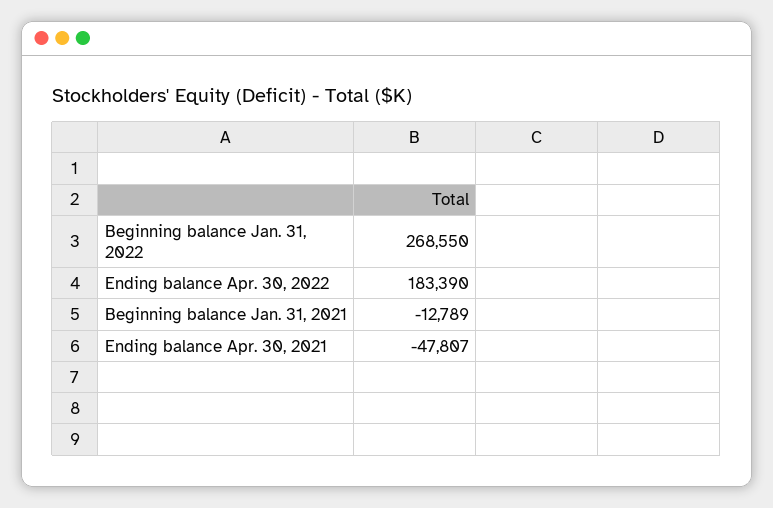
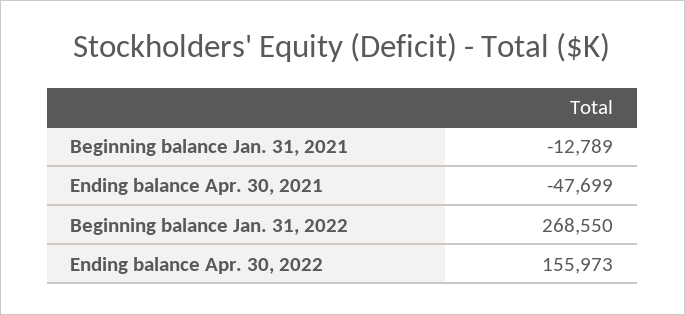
  {
    "Beginning balance Jan. 31, 2022": 268550,
-   "Ending balance Apr. 30, 2022": 183390,
+   "Ending balance Apr. 30, 2022": 155973,
    "Beginning balance Jan. 31, 2021": -12789,
-   "Ending balance Apr. 30, 2021": -47807
+   "Ending balance Apr. 30, 2021": -47699
  }

